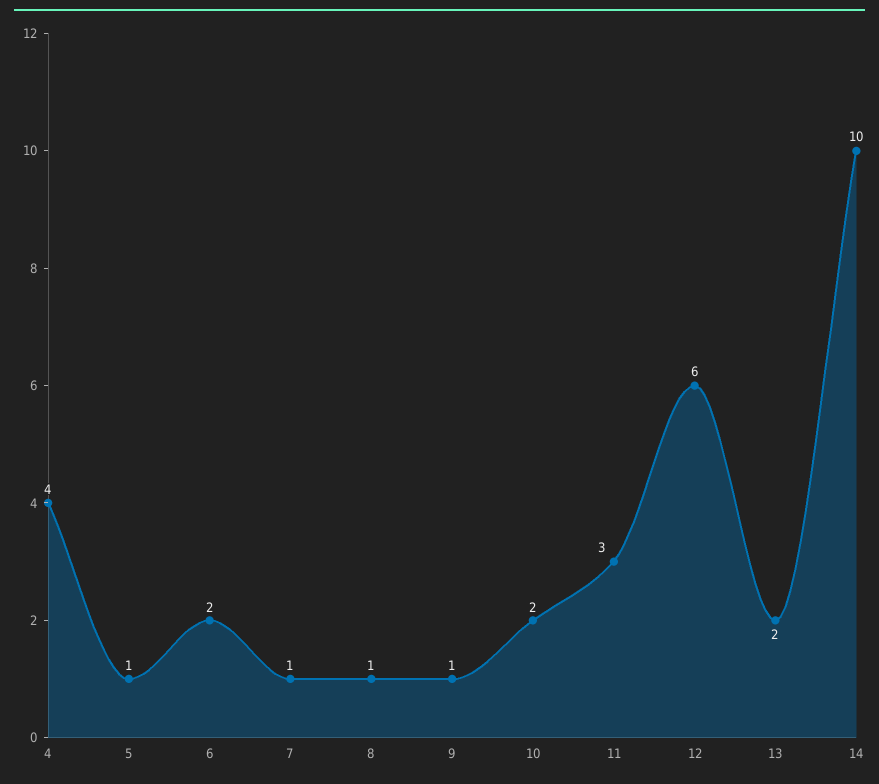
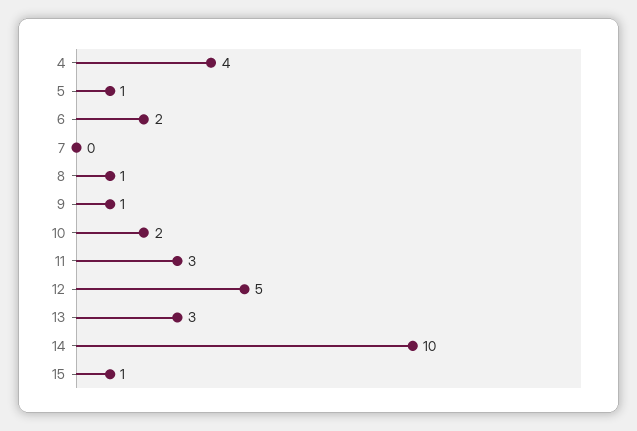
  {
    "4": 4,
    "5": 1,
    "6": 2,
-   "7": 1,
+   "7": 0,
    "8": 1,
    "9": 1,
    "10": 2,
    "11": 3,
-   "12": 6,
+   "12": 5,
-   "13": 2,
+   "13": 3,
-   "14": 10
+   "14": 10,
+   "15": 1
  }

